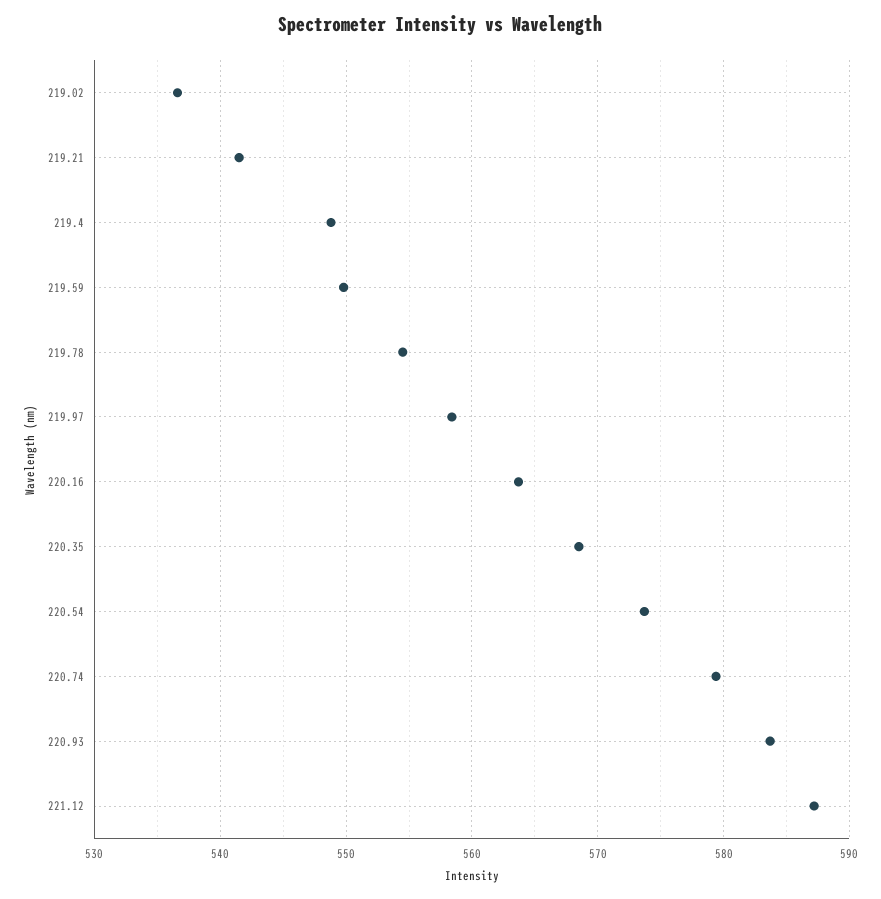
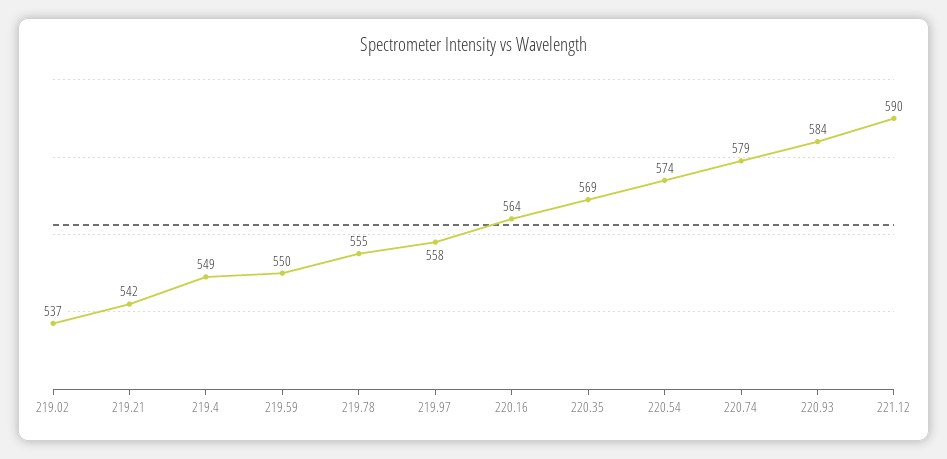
  {
    "219.02": 537,
    "219.21": 542,
    "219.4": 549,
    "219.59": 550,
    "219.78": 555,
    "219.97": 558,
    "220.16": 564,
    "220.35": 569,
    "220.54": 574,
    "220.74": 579,
    "220.93": 584,
-   "221.12": 587
+   "221.12": 590
  }

